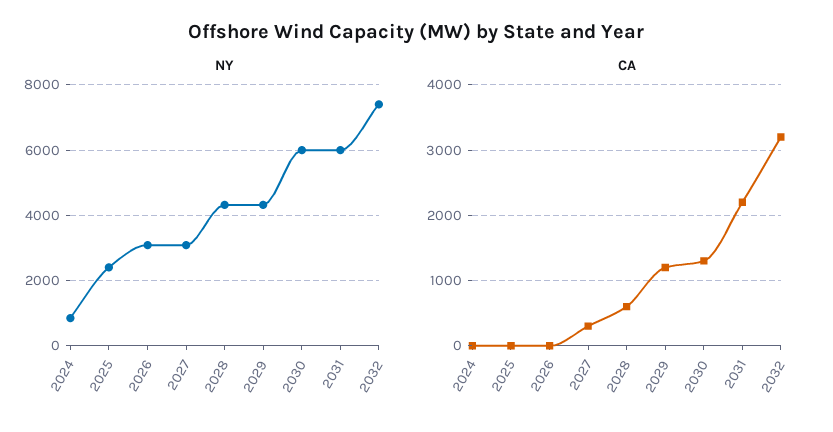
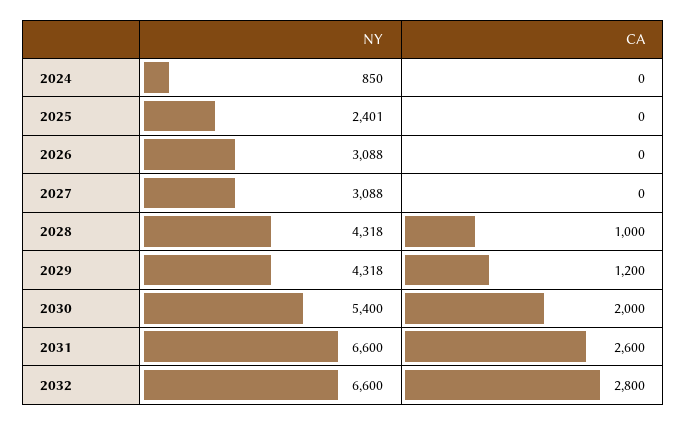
  {
    "NY": {
      "2024": 850,
      "2025": 2401,
      "2026": 3088,
      "2027": 3088,
      "2028": 4318,
      "2029": 4318,
-     "2030": 6000,
+     "2030": 5400,
-     "2031": 6000,
+     "2031": 6600,
-     "2032": 7400
+     "2032": 6600
    },
    "CA": {
      "2024": 0,
      "2025": 0,
      "2026": 0,
-     "2027": 300,
+     "2027": 0,
-     "2028": 600,
+     "2028": 1000,
      "2029": 1200,
-     "2030": 1300,
+     "2030": 2000,
-     "2031": 2200,
+     "2031": 2600,
-     "2032": 3200
+     "2032": 2800
    }
  }

